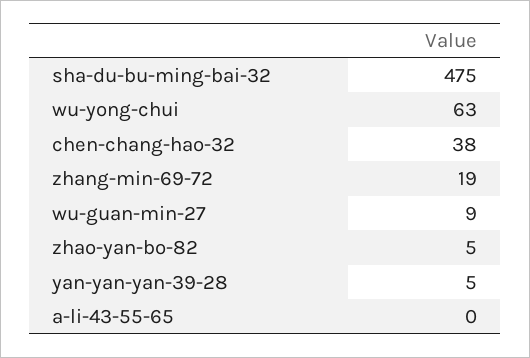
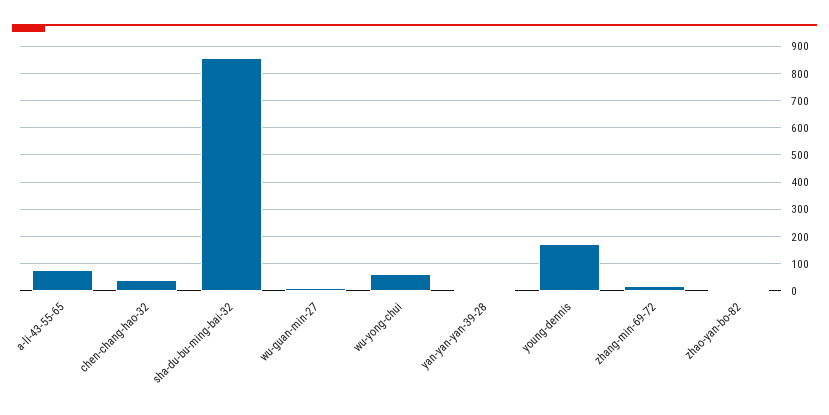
  {
-   "sha-du-bu-ming-bai-32": 475,
+   "sha-du-bu-ming-bai-32": 850,
    "wu-yong-chui": 63,
    "chen-chang-hao-32": 38,
    "zhang-min-69-72": 19,
    "wu-guan-min-27": 9,
    "zhao-yan-bo-82": 5,
    "yan-yan-yan-39-28": 5,
-   "a-li-43-55-65": 0
+   "a-li-43-55-65": 75,
+   "young-dennis": 175
  }

